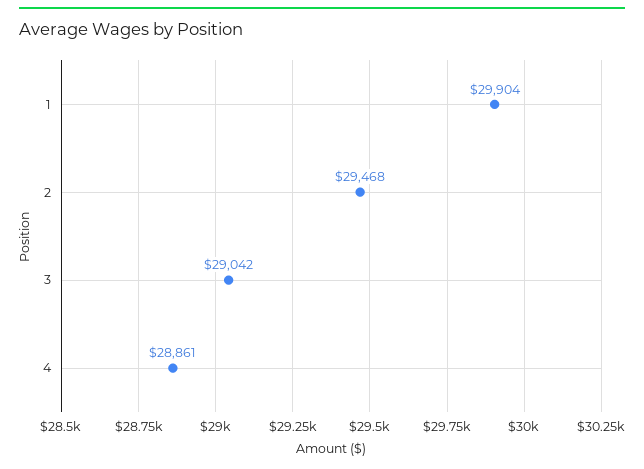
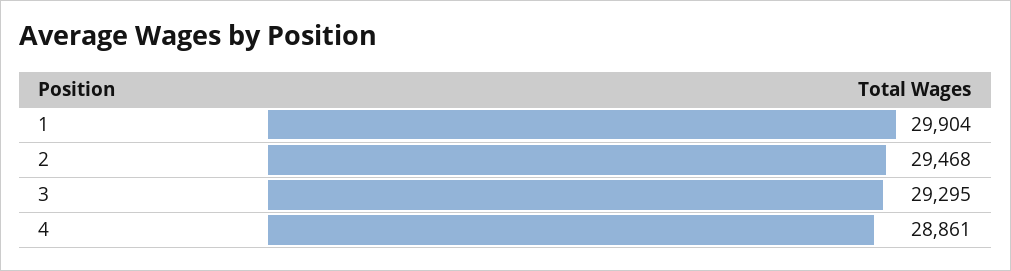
  {
    "1": 29904,
    "2": 29468,
-   "3": 29042,
+   "3": 29295,
    "4": 28861
  }

